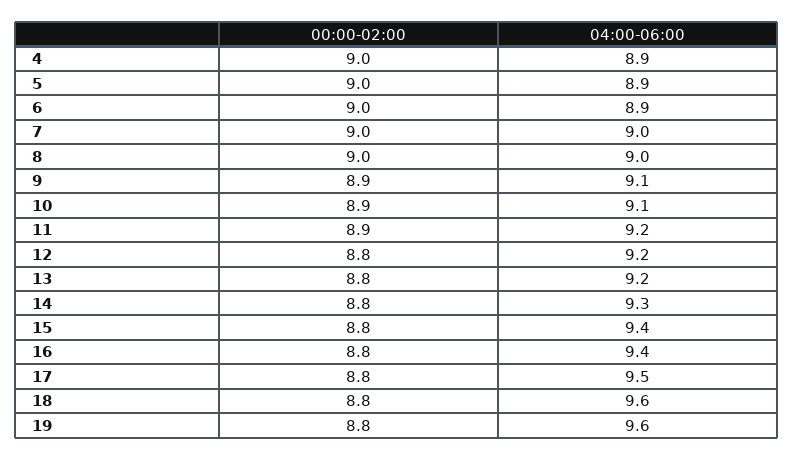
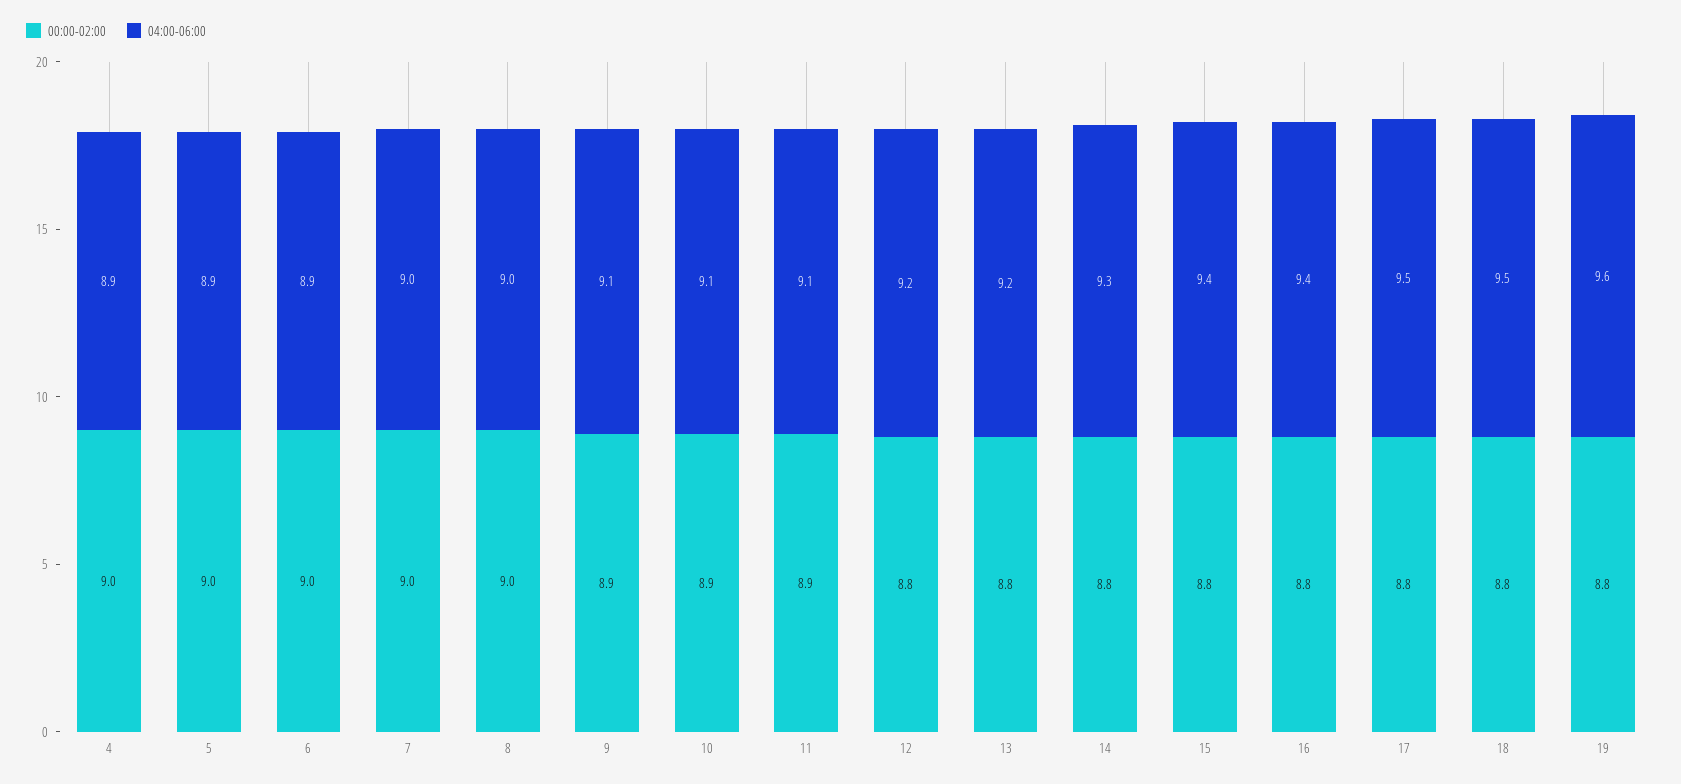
  {
    "00:00-02:00": {
      "4": 9,
      "5": 9,
      "6": 9,
      "7": 9,
      "8": 9,
      "9": 8.9,
      "10": 8.9,
      "11": 8.9,
      "12": 8.8,
      "13": 8.8,
      "14": 8.8,
      "15": 8.8,
      "16": 8.8,
      "17": 8.8,
      "18": 8.8,
      "19": 8.8
    },
    "04:00-06:00": {
      "4": 8.9,
      "5": 8.9,
      "6": 8.9,
      "7": 9,
      "8": 9,
      "9": 9.1,
      "10": 9.1,
-     "11": 9.2,
+     "11": 9.1,
      "12": 9.2,
      "13": 9.2,
      "14": 9.3,
      "15": 9.4,
      "16": 9.4,
      "17": 9.5,
-     "18": 9.6,
+     "18": 9.5,
      "19": 9.6
    }
  }

